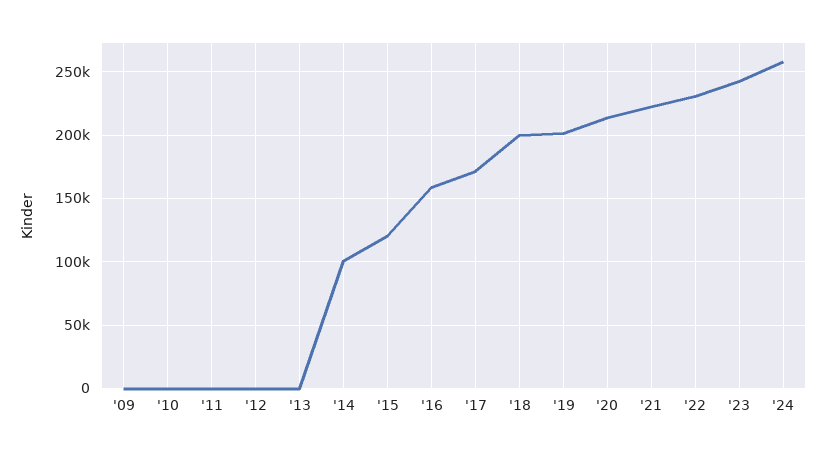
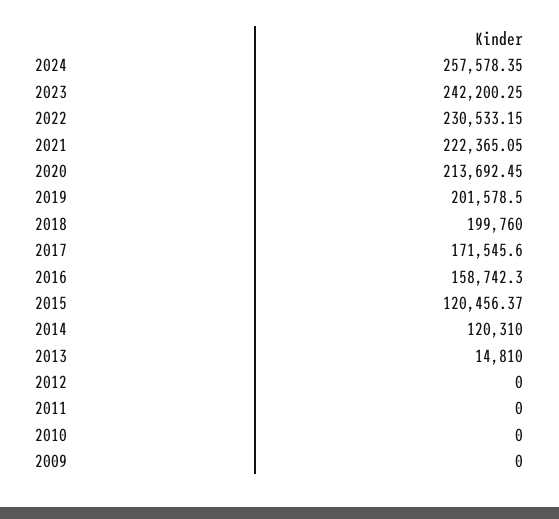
  {
    "'09": 0,
    "'10": 0,
    "'11": 0,
    "'12": 0,
-   "'13": 0,
+   "'13": 14810,
-   "'14": 100000,
+   "'14": 120310,
    "'15": 120456.37,
    "'16": 158742.3,
    "'17": 171545.6,
    "'18": 199760,
    "'19": 201578.5,
    "'20": 213692.45,
    "'21": 222365.05,
    "'22": 230533.15,
    "'23": 242200.25,
    "'24": 257578.35
  }

